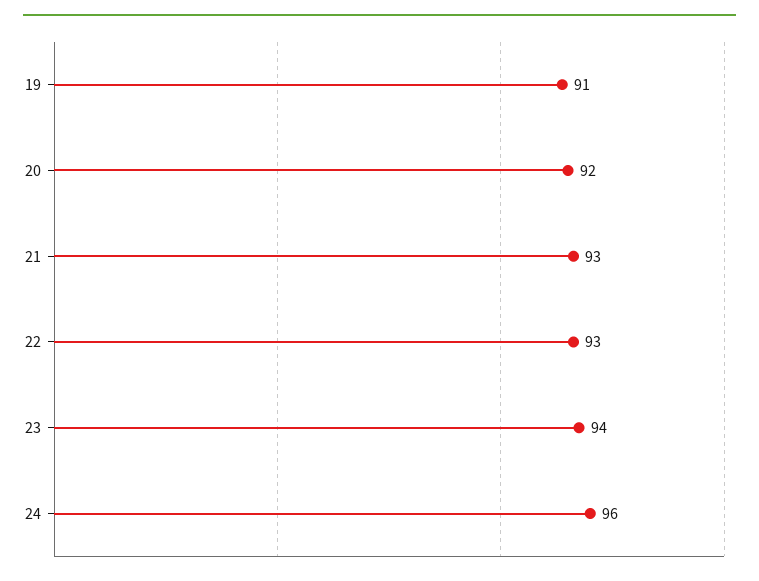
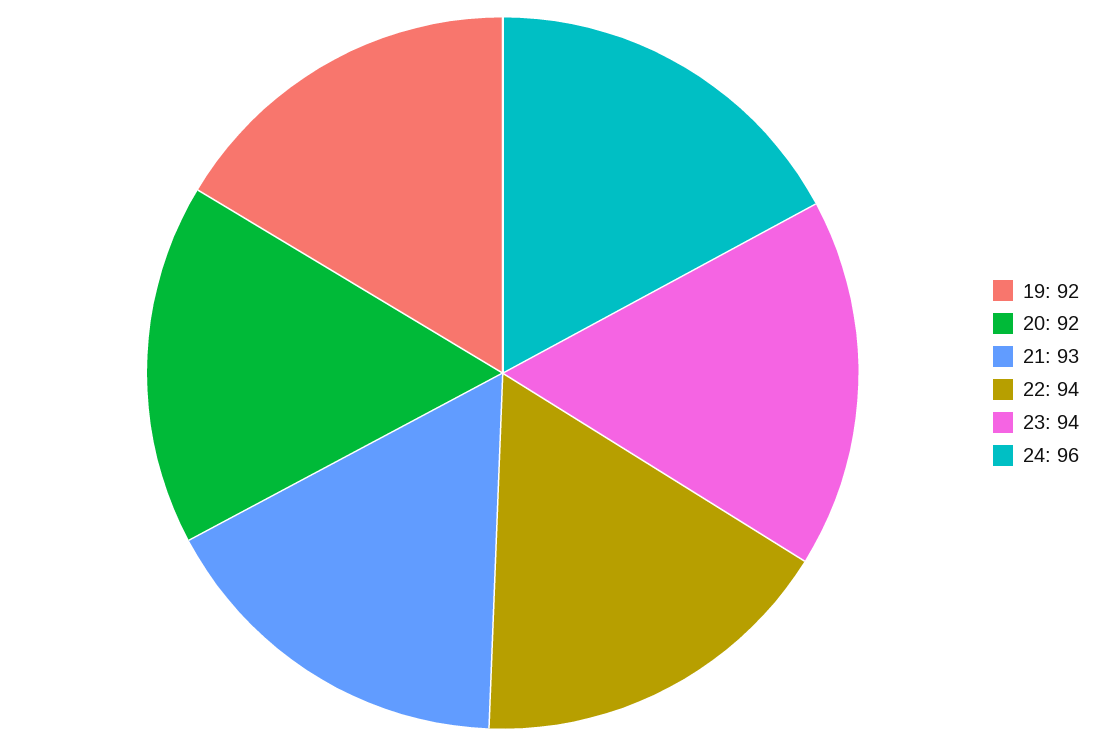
  {
-   "19": 91,
+   "19": 92,
    "20": 92,
    "21": 93,
-   "22": 93,
+   "22": 94,
    "23": 94,
    "24": 96
  }

